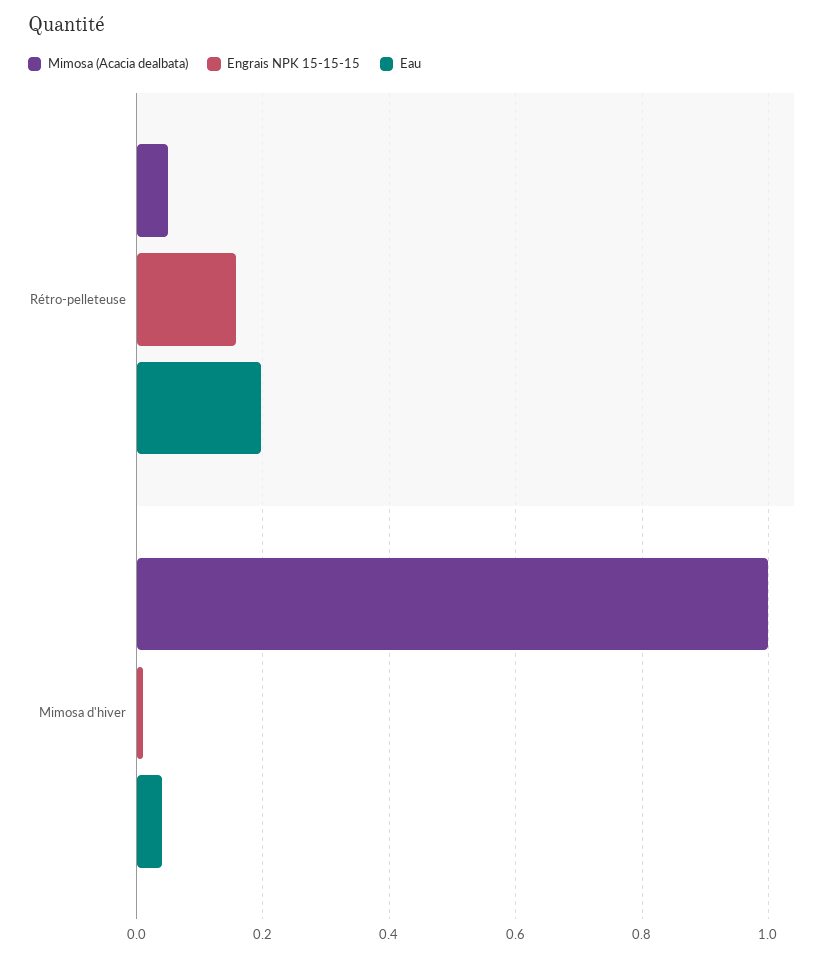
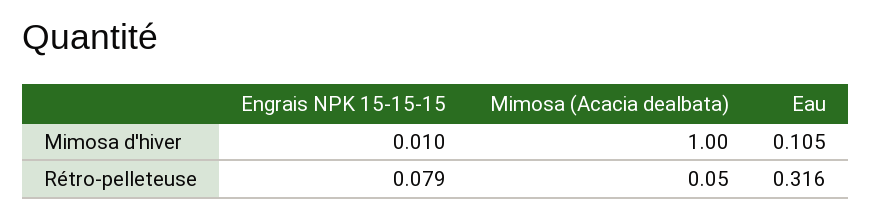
  {
    "Mimosa (Acacia dealbata)": {
      "Rétro-pelleteuse": 0.05,
      "Mimosa d'hiver": 1
    },
    "Engrais NPK 15-15-15": {
-     "Rétro-pelleteuse": 0.16,
+     "Rétro-pelleteuse": 0.079,
      "Mimosa d'hiver": 0.01
    },
    "Eau": {
-     "Rétro-pelleteuse": 0.2,
+     "Rétro-pelleteuse": 0.316,
-     "Mimosa d'hiver": 0.04
+     "Mimosa d'hiver": 0.105
    }
  }

